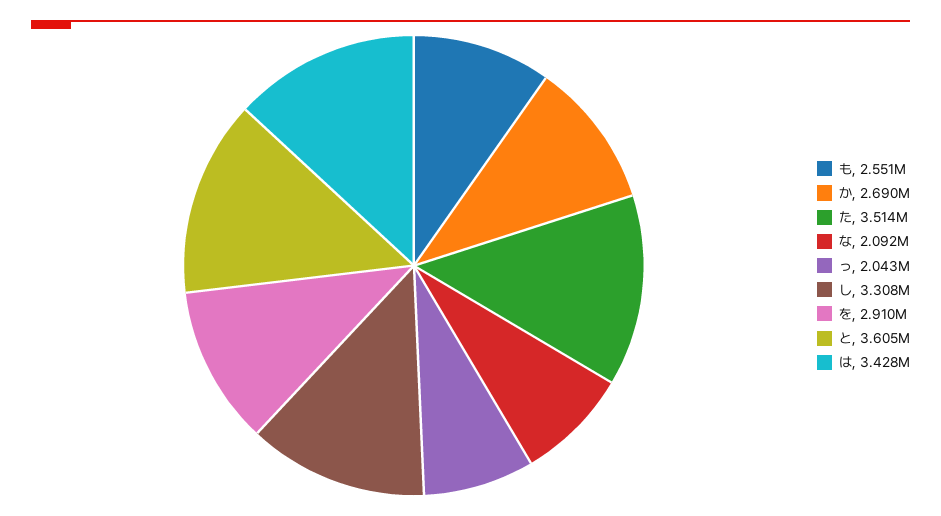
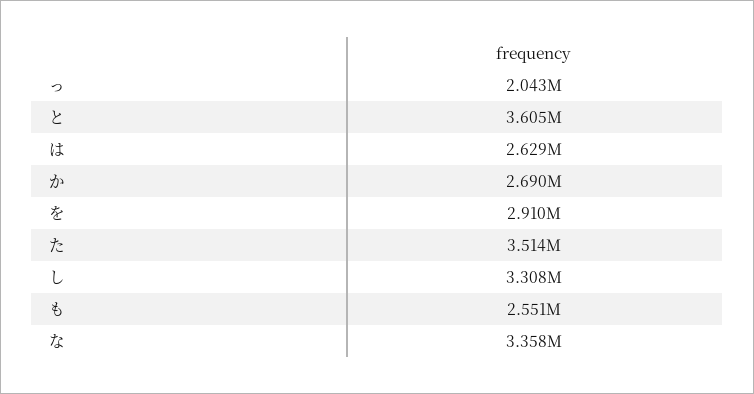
  {
    "も": 2551000,
    "か": 2690000,
    "た": 3514000,
-   "な": 2092000,
+   "な": 3358000,
    "っ": 2043000,
    "し": 3308000,
    "を": 2910000,
    "と": 3605000,
-   "は": 3428000
+   "は": 2629000
  }

